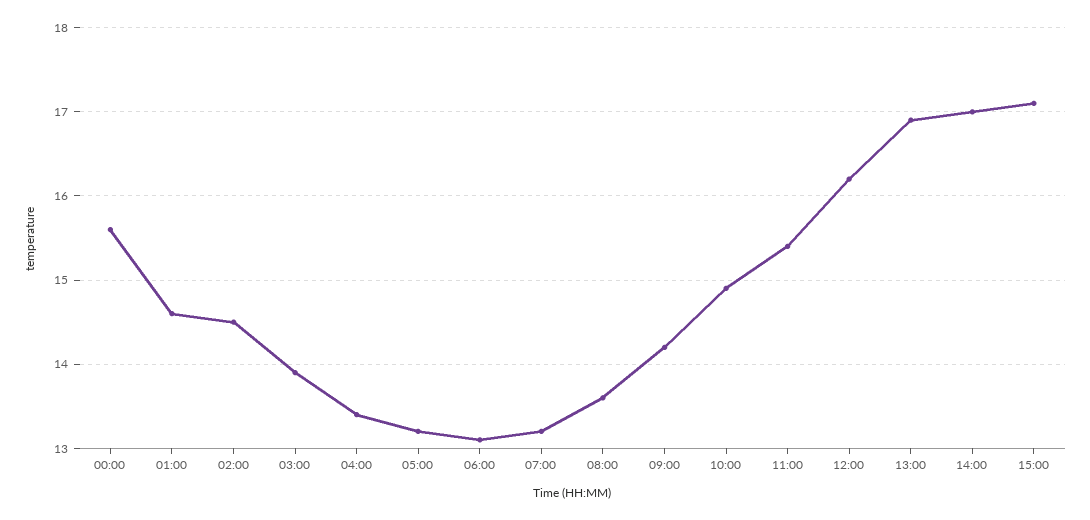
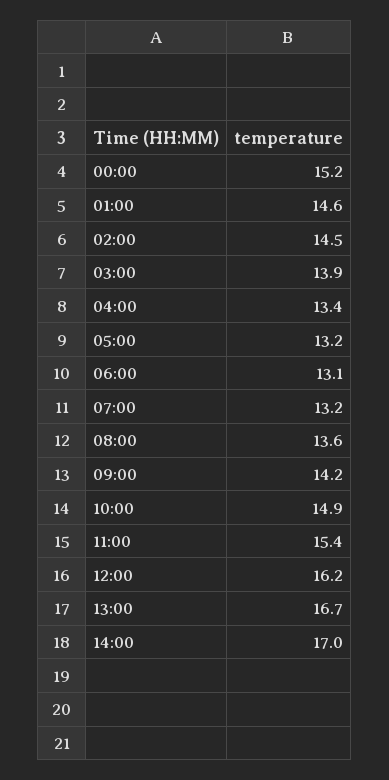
  {
-   "00:00": 15.6,
+   "00:00": 15.2,
    "01:00": 14.6,
    "02:00": 14.5,
    "03:00": 13.9,
    "04:00": 13.4,
    "05:00": 13.2,
    "06:00": 13.1,
    "07:00": 13.2,
    "08:00": 13.6,
    "09:00": 14.2,
    "10:00": 14.9,
    "11:00": 15.4,
    "12:00": 16.2,
-   "13:00": 16.9,
+   "13:00": 16.7,
-   "14:00": 17,
+   "14:00": 17
-   "15:00": 17.1
  }

